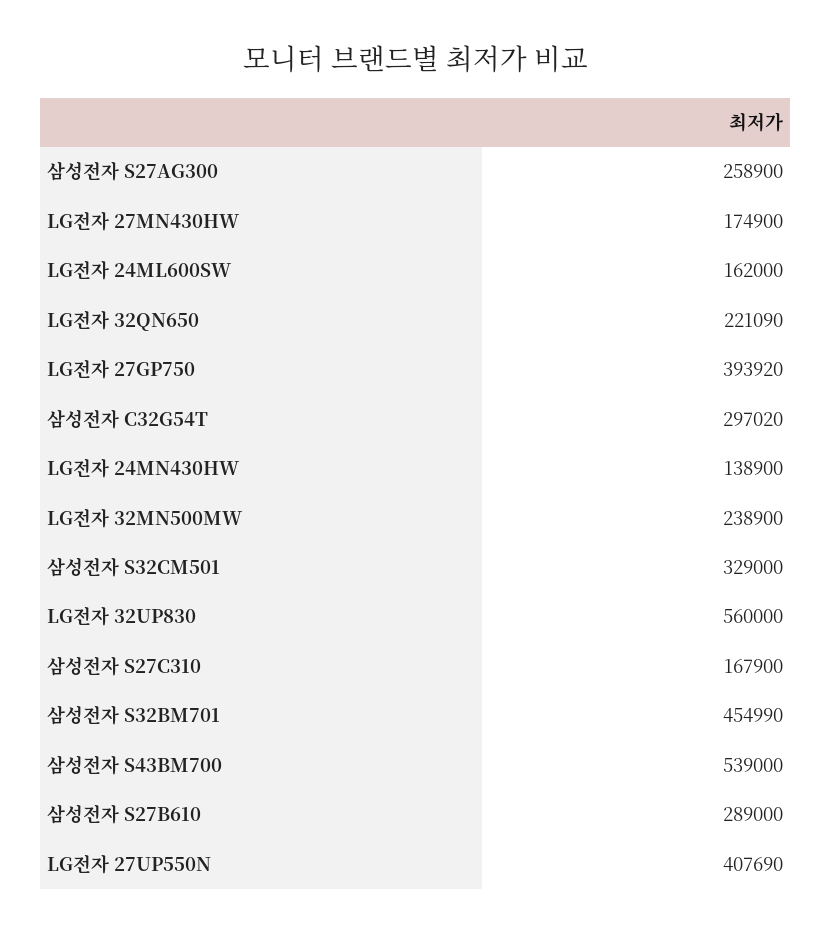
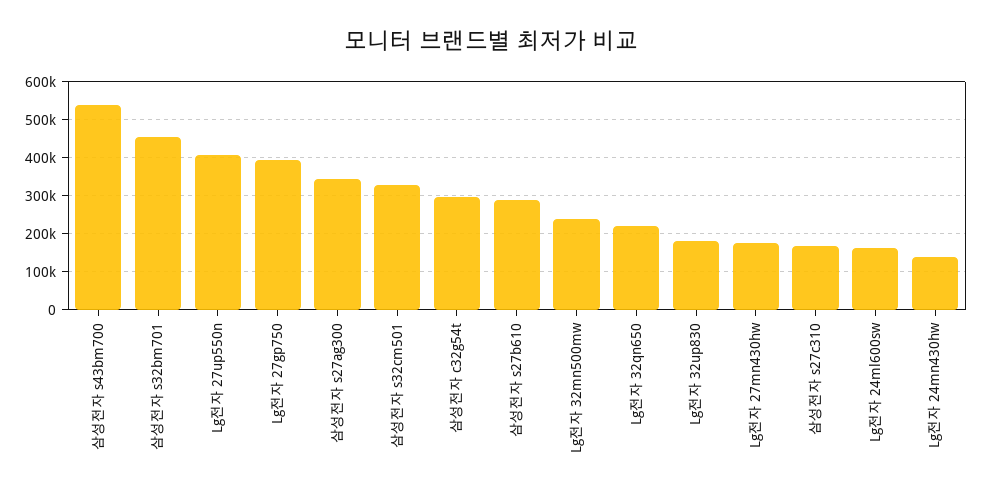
  {
-   "삼성전자 S27AG300": 258900,
+   "삼성전자 S27AG300": 340000,
    "LG전자 27MN430HW": 174900,
    "LG전자 24ML600SW": 162000,
    "LG전자 32QN650": 221090,
    "LG전자 27GP750": 393920,
    "삼성전자 C32G54T": 297020,
    "LG전자 24MN430HW": 138900,
    "LG전자 32MN500MW": 238900,
    "삼성전자 S32CM501": 329000,
-   "LG전자 32UP830": 560000,
+   "LG전자 32UP830": 180000,
    "삼성전자 S27C310": 167900,
    "삼성전자 S32BM701": 454990,
    "삼성전자 S43BM700": 539000,
    "삼성전자 S27B610": 289000,
    "LG전자 27UP550N": 407690
  }

